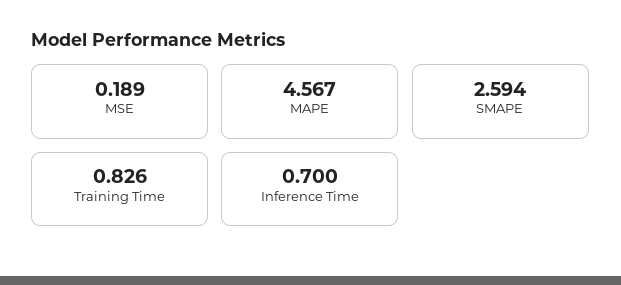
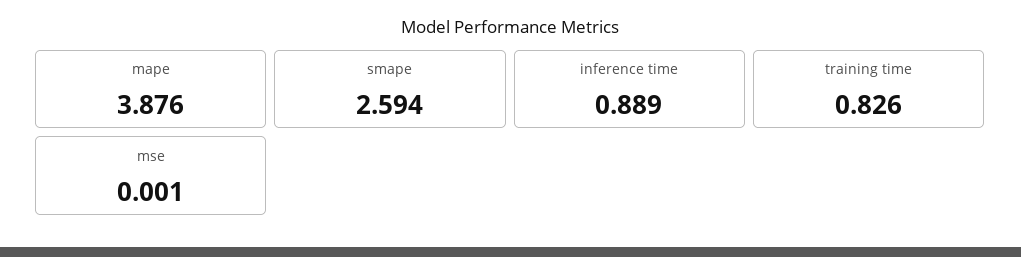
  {
-   "MSE": 0.189,
+   "MSE": 0.001,
-   "MAPE": 4.567,
+   "MAPE": 3.876,
    "SMAPE": 2.594,
    "Training Time": 0.826,
-   "Inference Time": 0.7
+   "Inference Time": 0.889
  }

